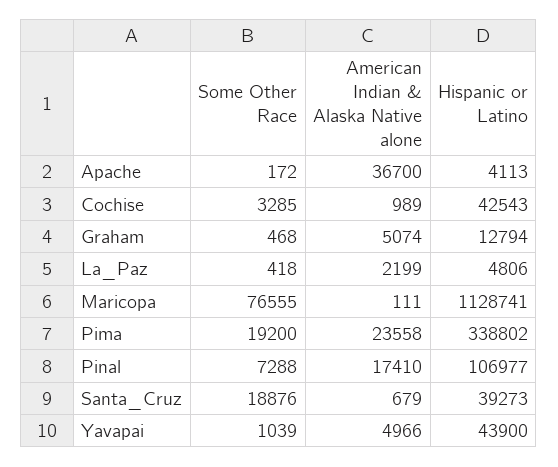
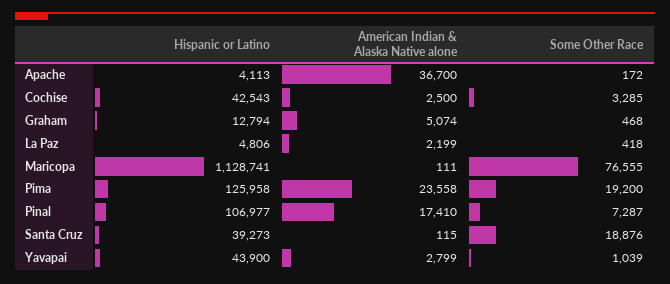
  {
    "Some Other Race": {
      "Apache": 172,
      "Cochise": 3285,
      "Graham": 468,
      "La_Paz": 418,
      "Maricopa": 76555,
      "Pima": 19200,
-     "Pinal": 7288,
+     "Pinal": 7287,
      "Santa_Cruz": 18876,
      "Yavapai": 1039
    },
    "American Indian & Alaska Native alone": {
      "Apache": 36700,
-     "Cochise": 989,
+     "Cochise": 2500,
      "Graham": 5074,
      "La_Paz": 2199,
      "Maricopa": 111,
      "Pima": 23558,
      "Pinal": 17410,
-     "Santa_Cruz": 679,
+     "Santa_Cruz": 115,
-     "Yavapai": 4966
+     "Yavapai": 2799
    },
    "Hispanic or Latino": {
      "Apache": 4113,
      "Cochise": 42543,
      "Graham": 12794,
      "La_Paz": 4806,
      "Maricopa": 1128741,
-     "Pima": 338802,
+     "Pima": 125958,
      "Pinal": 106977,
      "Santa_Cruz": 39273,
      "Yavapai": 43900
    }
  }

